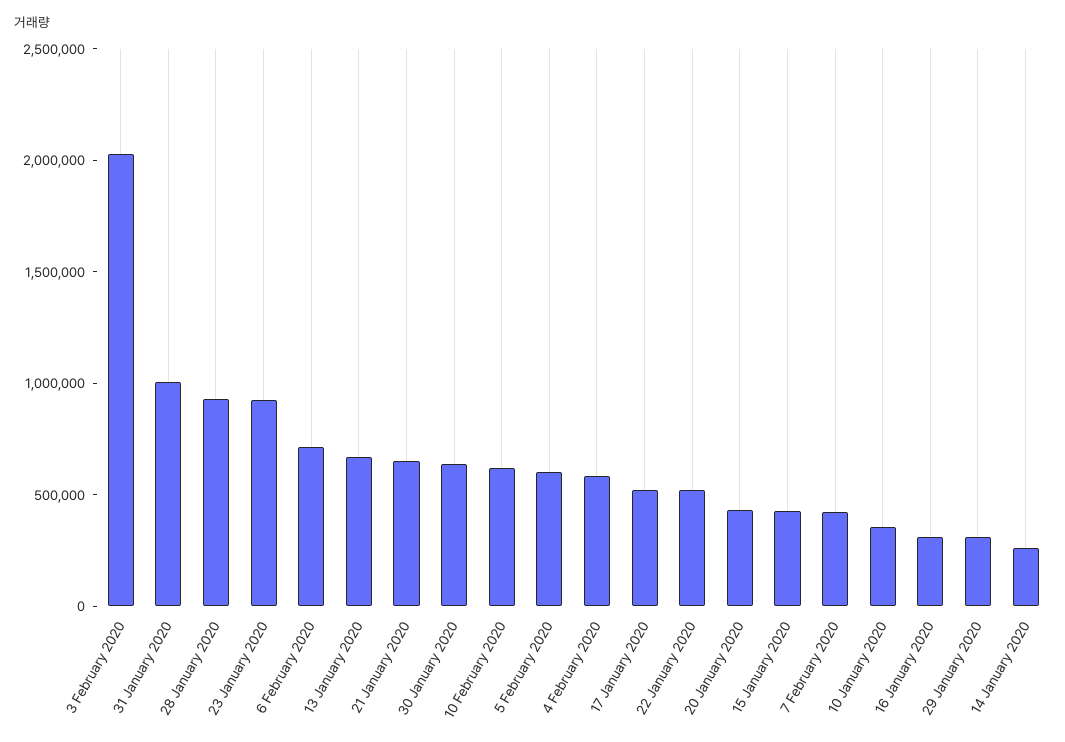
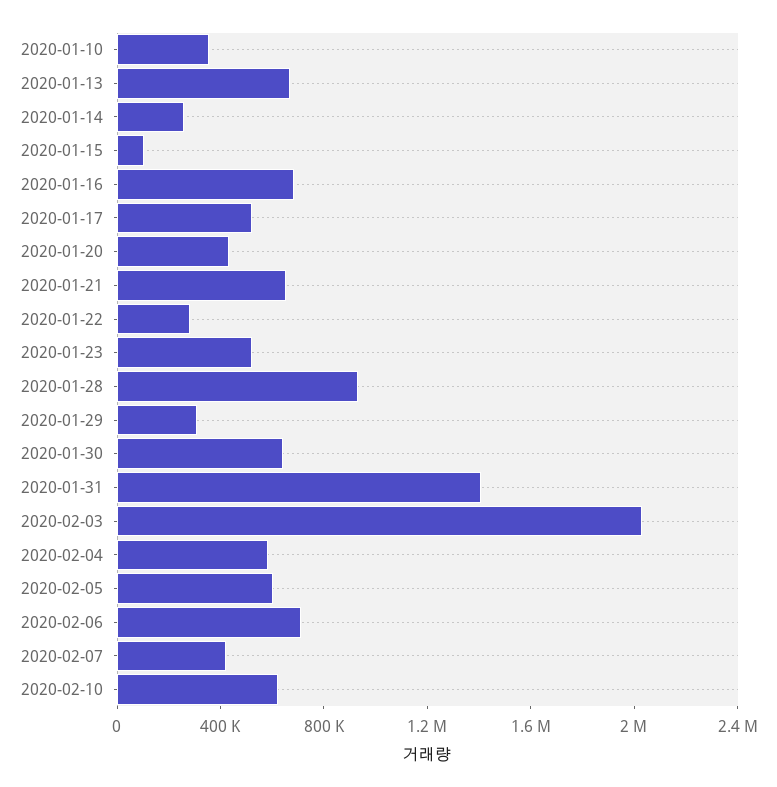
  {
    "3 February 2020": 2000000,
-   "31 January 2020": 1000000,
+   "31 January 2020": 1400000,
    "28 January 2020": 900000,
-   "23 January 2020": 900000,
+   "23 January 2020": 500000,
    "6 February 2020": 700000,
    "13 January 2020": 700000,
    "21 January 2020": 700000,
    "30 January 2020": 600000,
    "10 February 2020": 600000,
    "5 February 2020": 600000,
    "4 February 2020": 600000,
    "17 January 2020": 500000,
-   "22 January 2020": 500000,
+   "22 January 2020": 300000,
    "20 January 2020": 400000,
-   "15 January 2020": 400000,
+   "15 January 2020": 100000,
    "7 February 2020": 400000,
    "10 January 2020": 400000,
-   "16 January 2020": 300000,
+   "16 January 2020": 700000,
    "29 January 2020": 300000,
    "14 January 2020": 300000
  }

